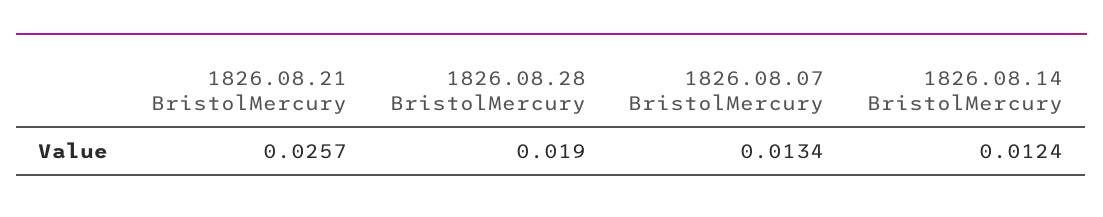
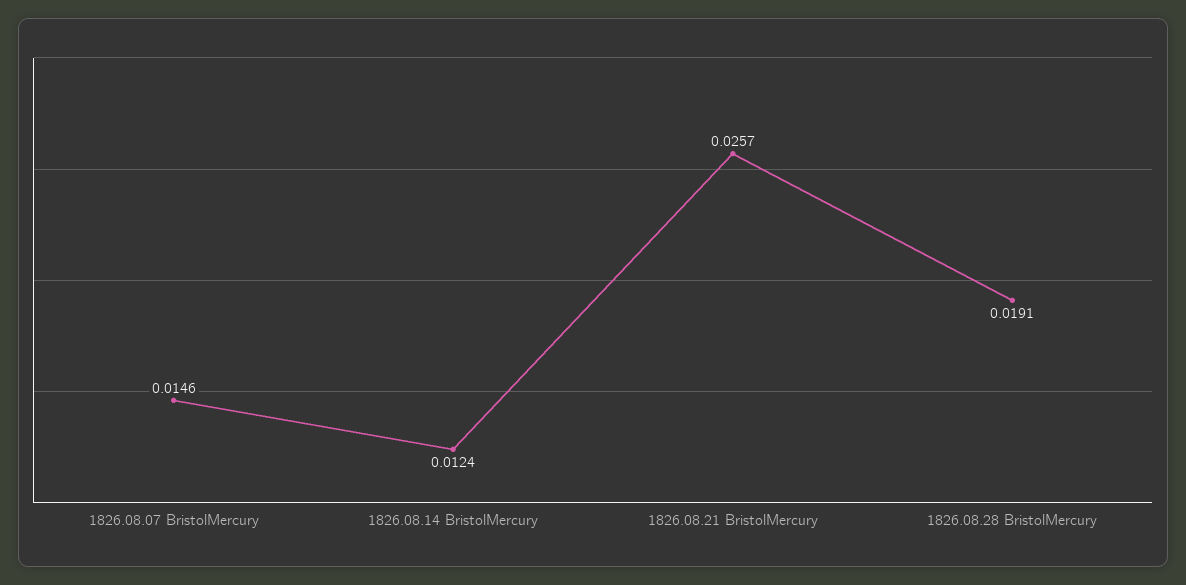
  {
    "1826.08.21 BristolMercury": 0.0257,
-   "1826.08.28 BristolMercury": 0.019,
+   "1826.08.28 BristolMercury": 0.0191,
-   "1826.08.07 BristolMercury": 0.0134,
+   "1826.08.07 BristolMercury": 0.0146,
    "1826.08.14 BristolMercury": 0.0124
  }

